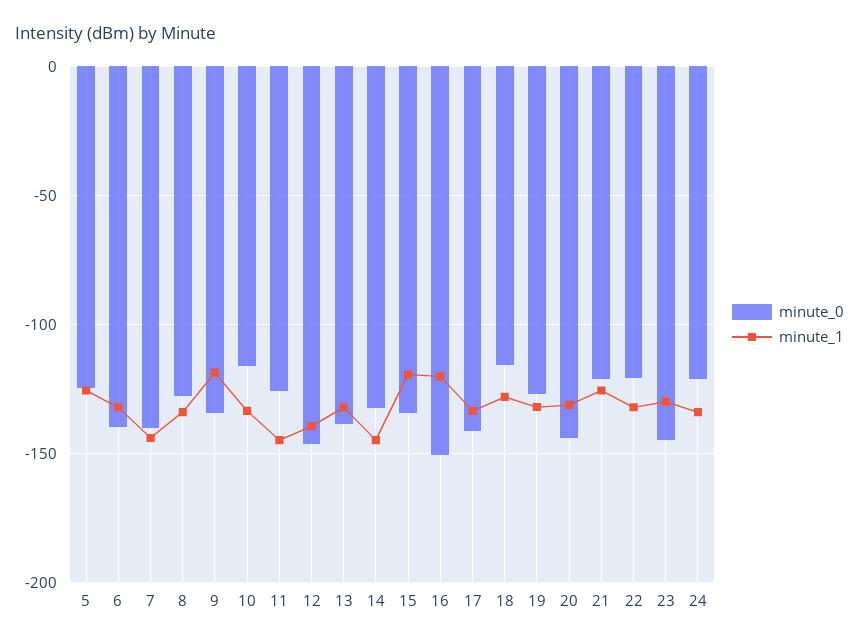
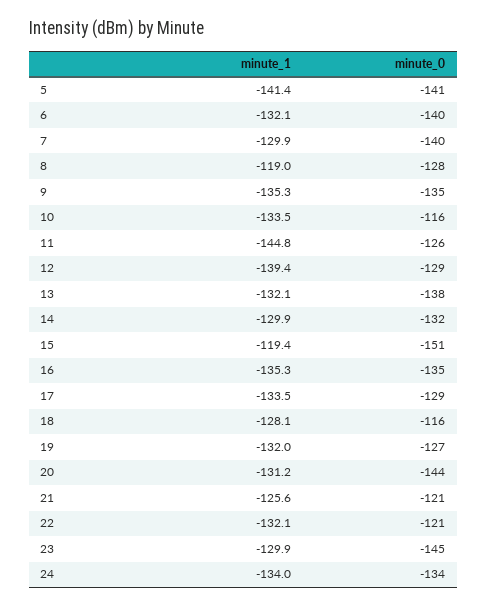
  {
    "minute_0": {
-     "5": -125,
+     "5": -141,
      "6": -140,
      "7": -140,
      "8": -128,
      "9": -135,
      "10": -116,
      "11": -126,
-     "12": -145,
+     "12": -129,
      "13": -138,
      "14": -132,
-     "15": -135,
+     "15": -151,
-     "16": -150,
+     "16": -135,
-     "17": -140,
+     "17": -129,
      "18": -116,
      "19": -127,
      "20": -144,
      "21": -121,
      "22": -121,
      "23": -145,
-     "24": -120
+     "24": -134
    },
    "minute_1": {
-     "5": -125,
+     "5": -141.4,
      "6": -132.1,
-     "7": -145,
+     "7": -129.9,
-     "8": -135,
+     "8": -119,
-     "9": -120,
+     "9": -135.3,
      "10": -133.5,
      "11": -144.8,
      "12": -139.4,
      "13": -132.1,
-     "14": -145,
+     "14": -129.9,
      "15": -119.4,
-     "16": -120,
+     "16": -135.3,
      "17": -133.5,
      "18": -128.1,
      "19": -132,
      "20": -131.2,
      "21": -125.6,
      "22": -132.1,
      "23": -129.9,
      "24": -134
    }
  }

